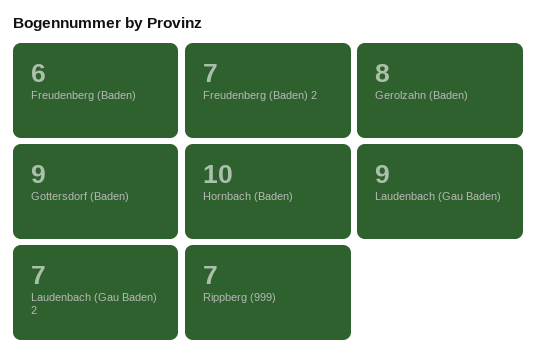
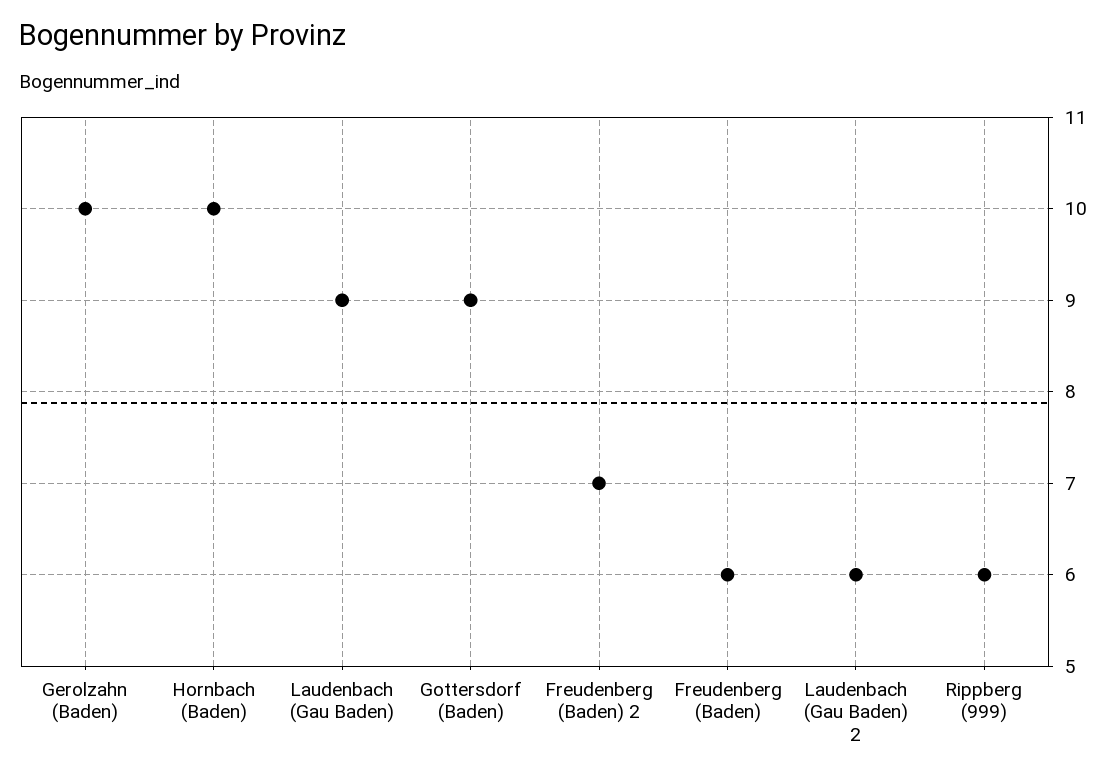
  {
    "Freudenberg (Baden)": 6,
    "Freudenberg (Baden) 2": 7,
-   "Gerolzahn (Baden)": 8,
+   "Gerolzahn (Baden)": 10,
    "Gottersdorf (Baden)": 9,
    "Hornbach (Baden)": 10,
    "Laudenbach (Gau Baden)": 9,
-   "Laudenbach (Gau Baden) 2": 7,
+   "Laudenbach (Gau Baden) 2": 6,
-   "Rippberg (999)": 7
+   "Rippberg (999)": 6
  }

